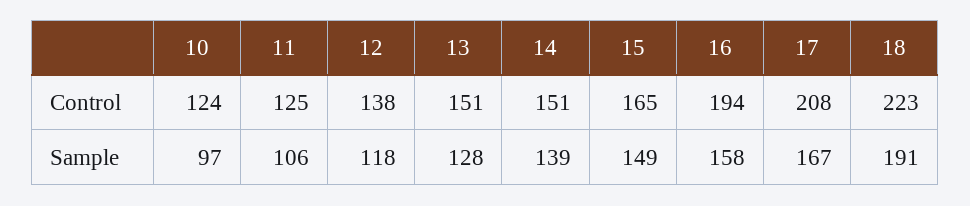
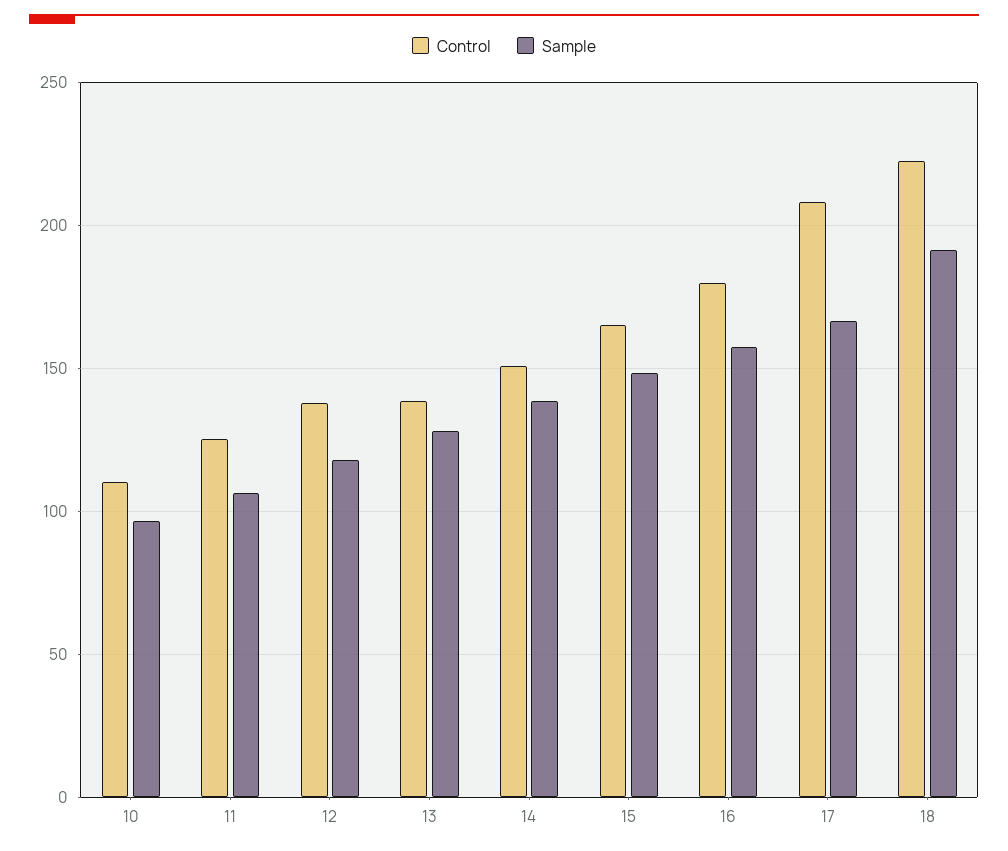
  {
    "Control": {
-     "10": 124,
+     "10": 110,
      "11": 125,
      "12": 138,
-     "13": 151,
+     "13": 140,
      "14": 151,
      "15": 165,
-     "16": 194,
+     "16": 180,
      "17": 208,
      "18": 223
    },
    "Sample": {
      "10": 97,
      "11": 106,
      "12": 118,
      "13": 128,
      "14": 139,
      "15": 149,
      "16": 158,
      "17": 167,
      "18": 191
    }
  }

